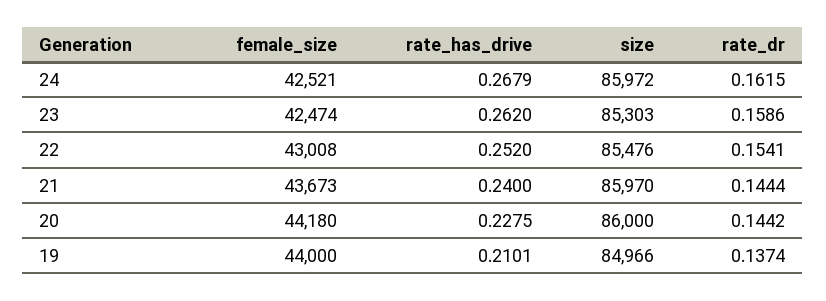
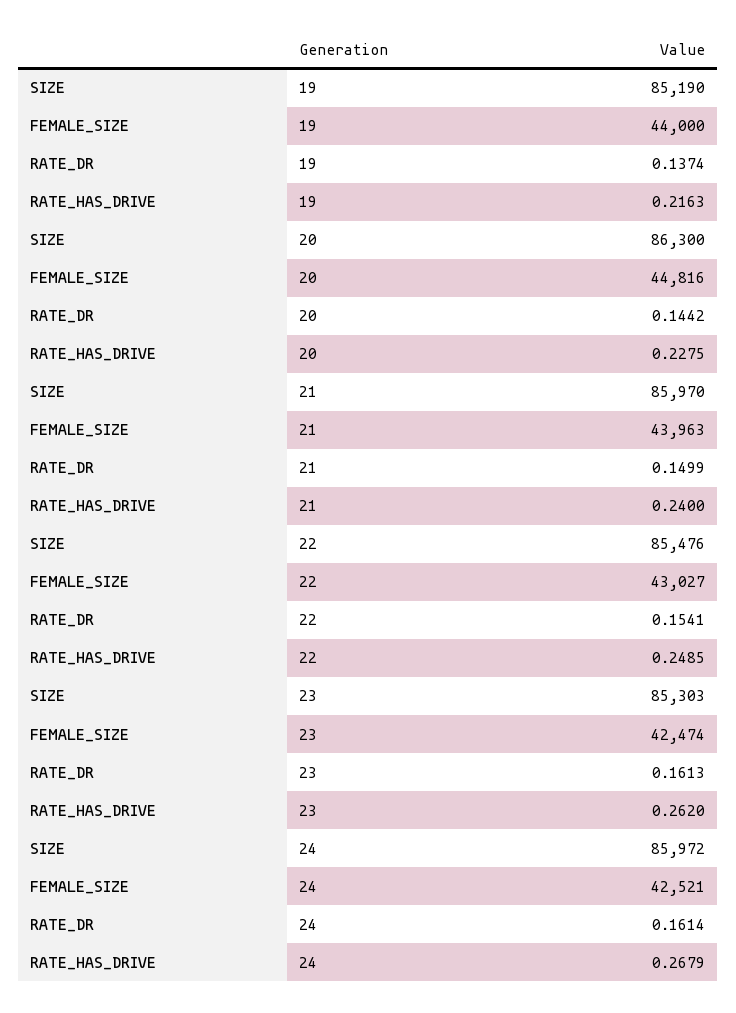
  {
    "female_size": {
      "24": 42521,
      "23": 42474,
-     "22": 43008,
+     "22": 43027,
-     "21": 43673,
+     "21": 43963,
-     "20": 44180,
+     "20": 44816,
      "19": 44000
    },
    "rate_has_drive": {
      "24": 0.2679,
      "23": 0.262,
-     "22": 0.252,
+     "22": 0.2485,
      "21": 0.24,
      "20": 0.2275,
-     "19": 0.2101
+     "19": 0.2163
    },
    "size": {
      "24": 85972,
      "23": 85303,
      "22": 85476,
      "21": 85970,
-     "20": 86000,
+     "20": 86300,
-     "19": 84966
+     "19": 85190
    },
    "rate_dr": {
-     "24": 0.1615,
+     "24": 0.1614,
-     "23": 0.1586,
+     "23": 0.1613,
      "22": 0.1541,
-     "21": 0.1444,
+     "21": 0.1499,
      "20": 0.1442,
      "19": 0.1374
    }
  }

